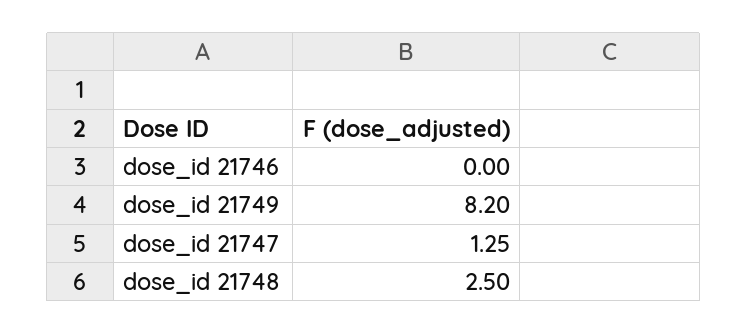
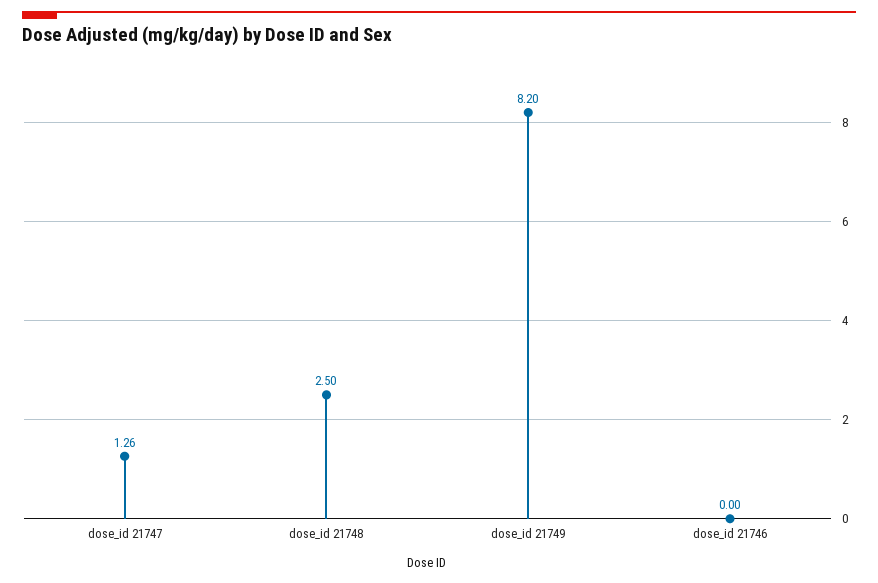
  {
    "dose_id 21746": 0,
    "dose_id 21749": 8.2,
-   "dose_id 21747": 1.25,
+   "dose_id 21747": 1.26,
    "dose_id 21748": 2.5
  }

